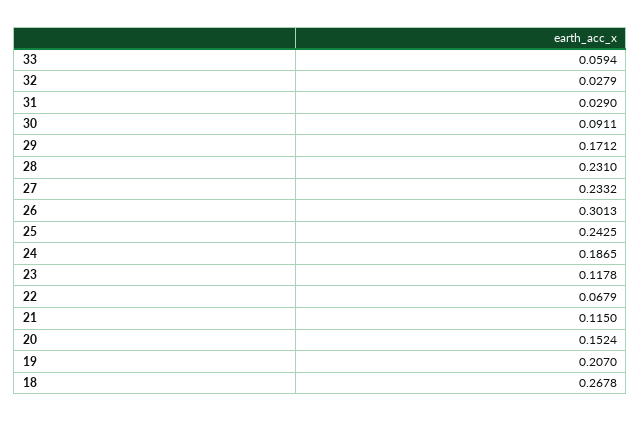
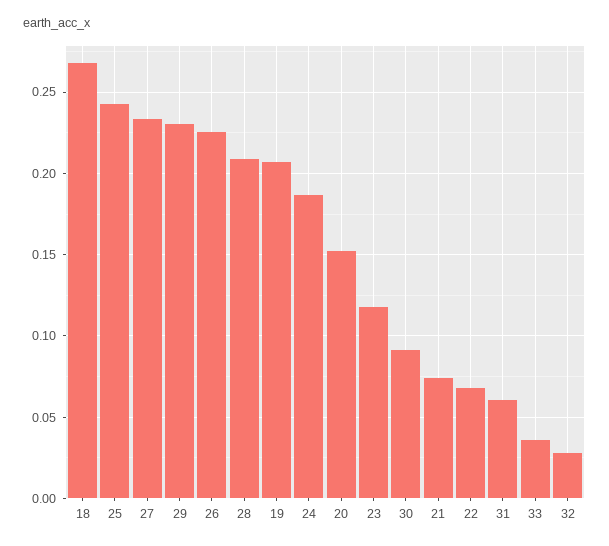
  {
-   "33": 0.0594,
+   "33": 0.035,
    "32": 0.0279,
-   "31": 0.029,
+   "31": 0.06,
    "30": 0.0911,
-   "29": 0.1712,
+   "29": 0.23,
-   "28": 0.231,
+   "28": 0.21,
    "27": 0.2332,
-   "26": 0.3013,
+   "26": 0.225,
    "25": 0.2425,
    "24": 0.1865,
    "23": 0.1178,
    "22": 0.0679,
-   "21": 0.115,
+   "21": 0.075,
    "20": 0.1524,
    "19": 0.207,
    "18": 0.2678
  }

